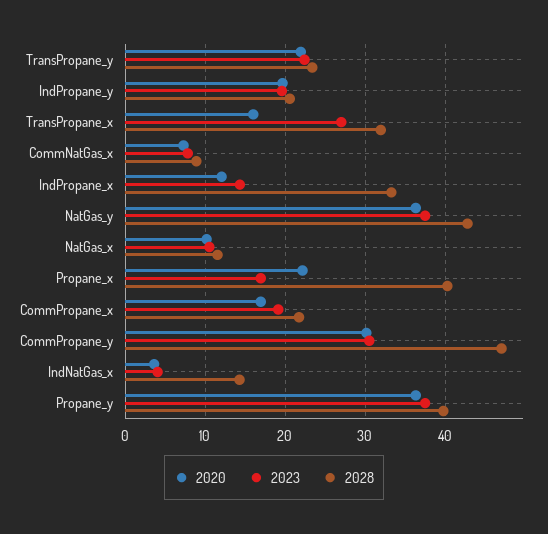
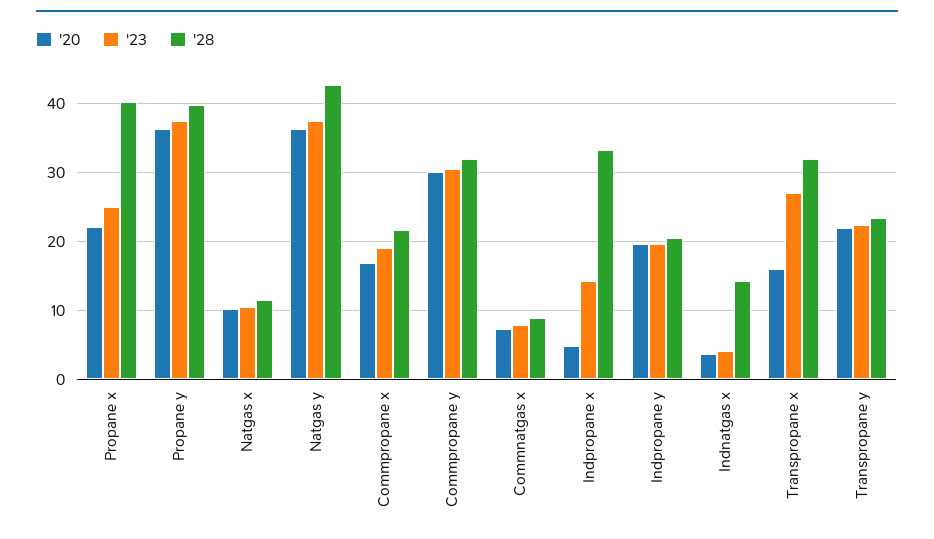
  {
    "2020": {
      "TransPropane_y": 22,
      "IndPropane_y": 20,
      "TransPropane_x": 16,
      "CommNatGas_x": 7,
-     "IndPropane_x": 12,
+     "IndPropane_x": 5,
      "NatGas_y": 36,
      "NatGas_x": 10,
      "Propane_x": 22,
      "CommPropane_x": 17,
      "CommPropane_y": 30,
      "IndNatGas_x": 4,
      "Propane_y": 36
    },
    "2023": {
      "TransPropane_y": 22,
      "IndPropane_y": 20,
      "TransPropane_x": 27,
      "CommNatGas_x": 8,
      "IndPropane_x": 14,
      "NatGas_y": 37,
      "NatGas_x": 11,
-     "Propane_x": 17,
+     "Propane_x": 25,
      "CommPropane_x": 19,
      "CommPropane_y": 31,
      "IndNatGas_x": 4,
      "Propane_y": 37
    },
    "2028": {
      "TransPropane_y": 23,
      "IndPropane_y": 21,
      "TransPropane_x": 32,
      "CommNatGas_x": 9,
      "IndPropane_x": 33,
      "NatGas_y": 43,
      "NatGas_x": 12,
      "Propane_x": 40,
      "CommPropane_x": 22,
-     "CommPropane_y": 47,
+     "CommPropane_y": 32,
      "IndNatGas_x": 14,
      "Propane_y": 40
    }
  }

